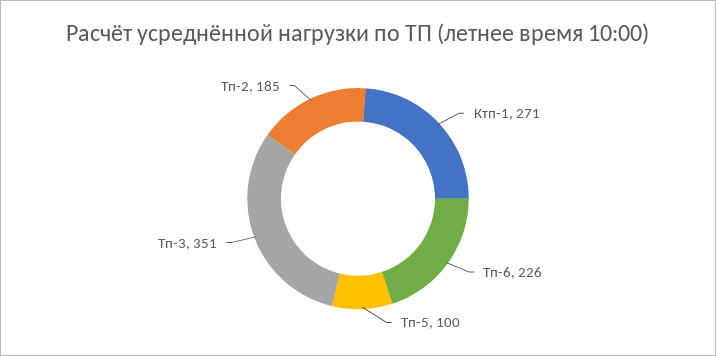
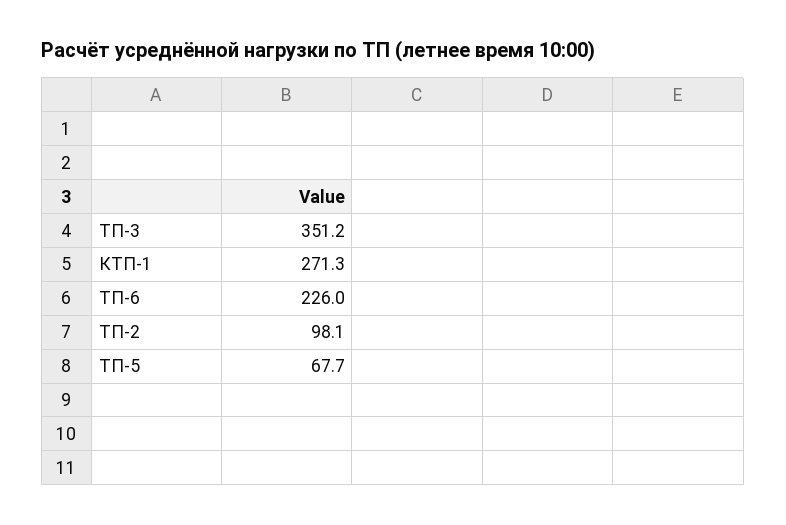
  {
    "Ктп-1": 271.3,
    "Тп-6": 226,
-   "Тп-5": 100,
+   "Тп-5": 67.7,
    "Тп-3": 351.2,
-   "Тп-2": 185
+   "Тп-2": 98.1
  }

